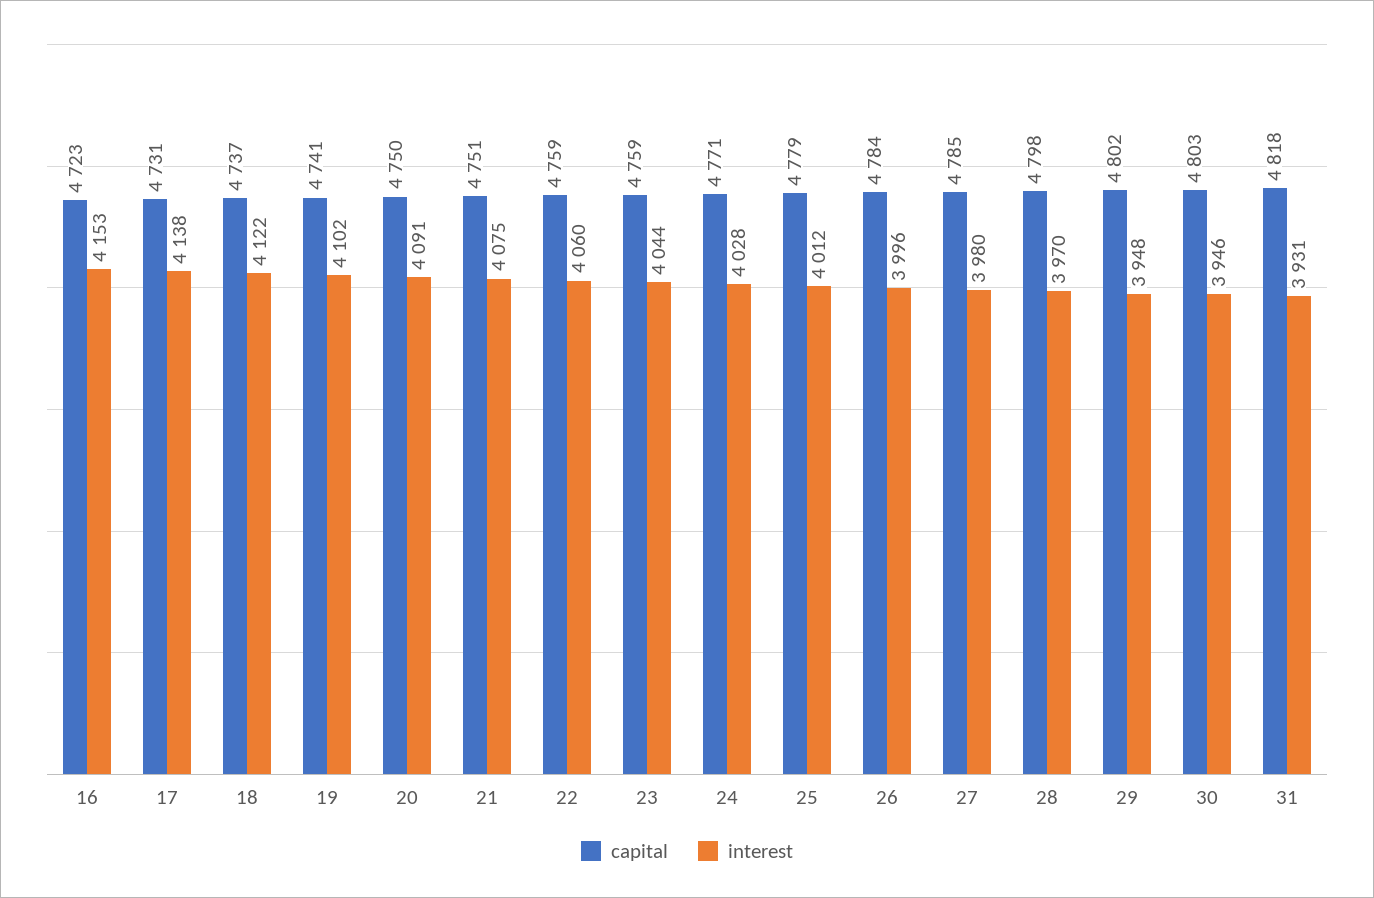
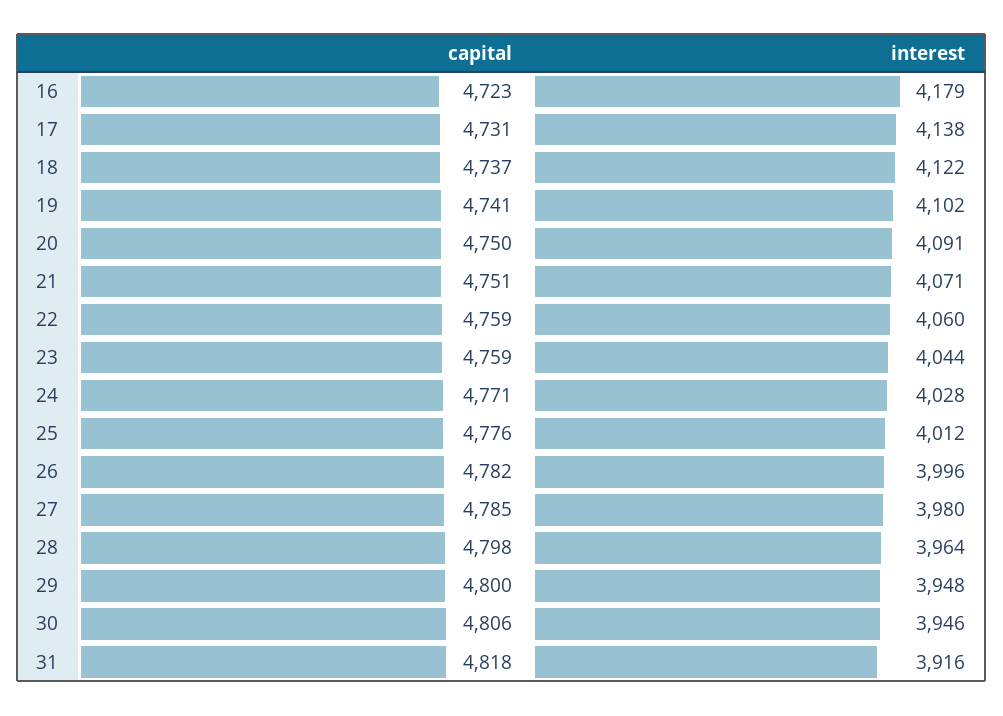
  {
    "capital": {
      "16": 4723,
      "17": 4731,
      "18": 4737,
      "19": 4741,
      "20": 4750,
      "21": 4751,
      "22": 4759,
      "23": 4759,
      "24": 4771,
-     "25": 4779,
+     "25": 4776,
-     "26": 4784,
+     "26": 4782,
      "27": 4785,
      "28": 4798,
-     "29": 4802,
+     "29": 4800,
-     "30": 4803,
+     "30": 4806,
      "31": 4818
    },
    "interest": {
-     "16": 4153,
+     "16": 4179,
      "17": 4138,
      "18": 4122,
      "19": 4102,
      "20": 4091,
-     "21": 4075,
+     "21": 4071,
      "22": 4060,
      "23": 4044,
      "24": 4028,
      "25": 4012,
      "26": 3996,
      "27": 3980,
-     "28": 3970,
+     "28": 3964,
      "29": 3948,
      "30": 3946,
-     "31": 3931
+     "31": 3916
    }
  }

